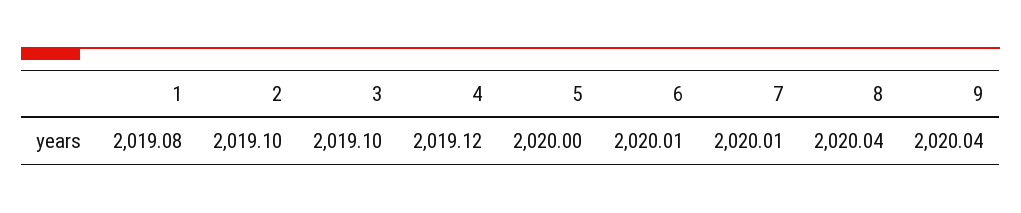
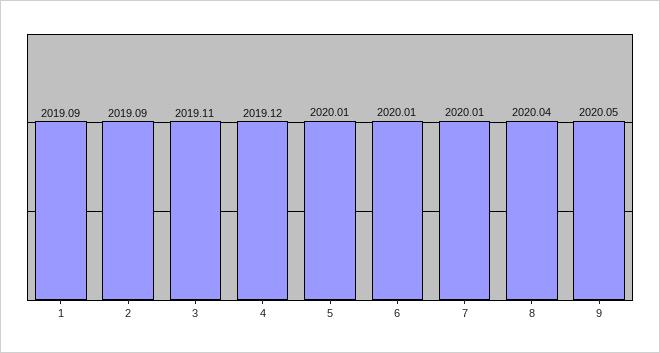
  {
-   "1": 2019.08,
+   "1": 2019.09,
-   "2": 2019.1,
+   "2": 2019.09,
-   "3": 2019.1,
+   "3": 2019.11,
    "4": 2019.12,
-   "5": 2020,
+   "5": 2020.01,
    "6": 2020.01,
    "7": 2020.01,
    "8": 2020.04,
-   "9": 2020.04
+   "9": 2020.05
  }

